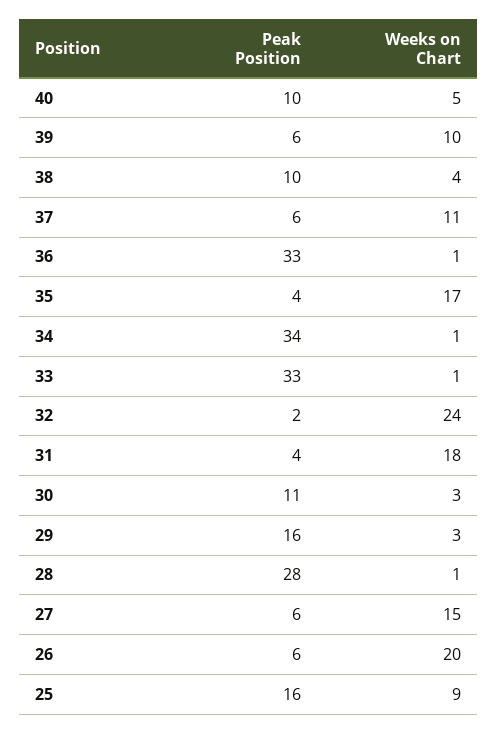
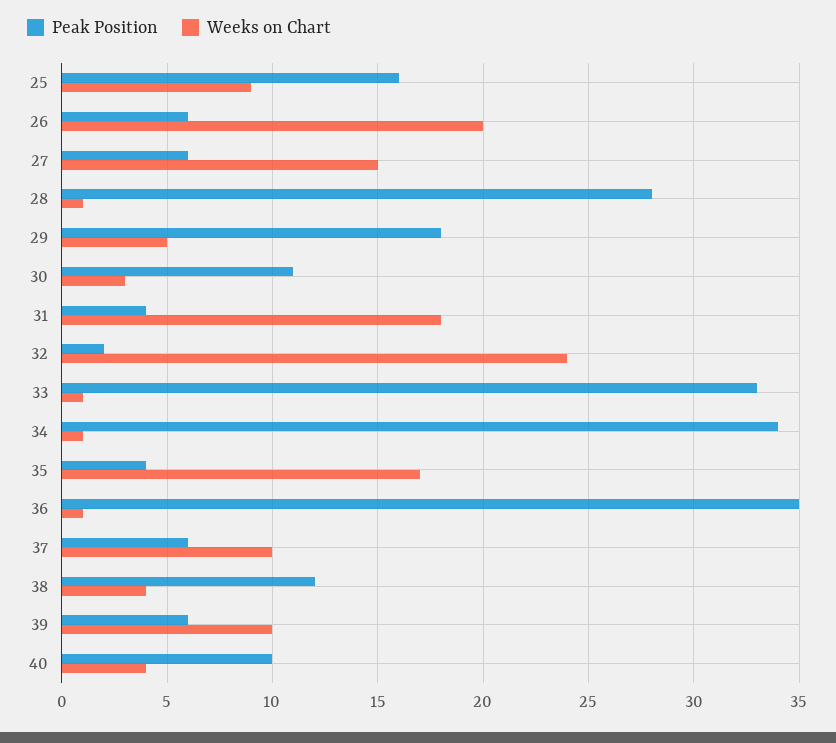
  {
    "Peak Position": {
      "40": 10,
      "39": 6,
-     "38": 10,
+     "38": 12,
      "37": 6,
-     "36": 33,
+     "36": 35,
      "35": 4,
      "34": 34,
      "33": 33,
      "32": 2,
      "31": 4,
      "30": 11,
-     "29": 16,
+     "29": 18,
      "28": 28,
      "27": 6,
      "26": 6,
      "25": 16
    },
    "Weeks on Chart": {
-     "40": 5,
+     "40": 4,
      "39": 10,
      "38": 4,
-     "37": 11,
+     "37": 10,
      "36": 1,
      "35": 17,
      "34": 1,
      "33": 1,
      "32": 24,
      "31": 18,
      "30": 3,
-     "29": 3,
+     "29": 5,
      "28": 1,
      "27": 15,
      "26": 20,
      "25": 9
    }
  }

